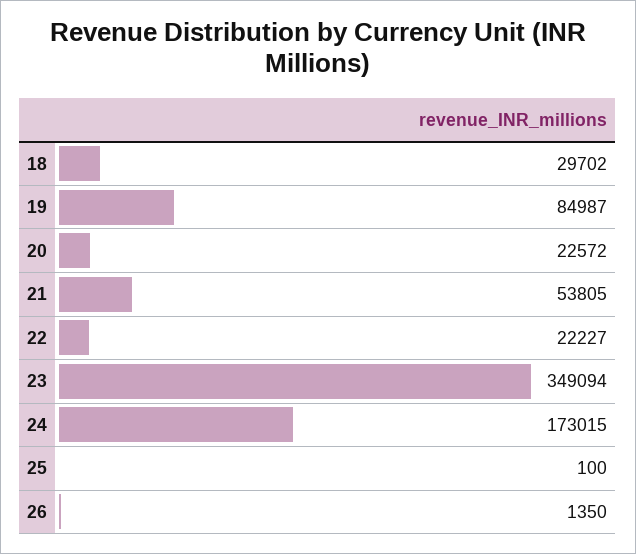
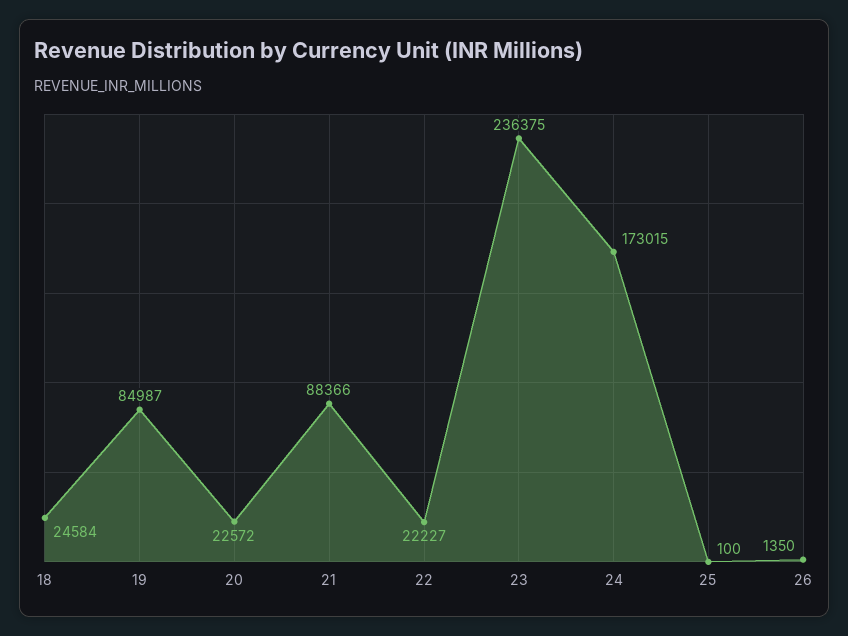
  {
-   "18": 29702,
+   "18": 24584,
    "19": 84987,
    "20": 22572,
-   "21": 53805,
+   "21": 88366,
    "22": 22227,
-   "23": 349094,
+   "23": 236375,
    "24": 173015,
    "25": 100,
    "26": 1350
  }

